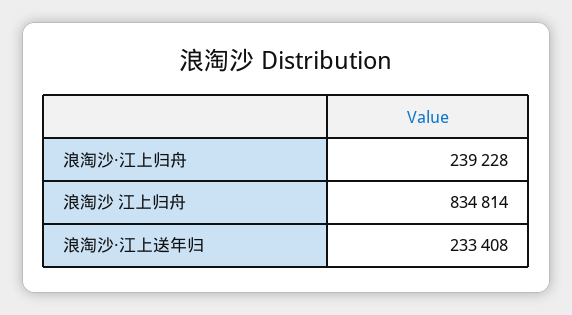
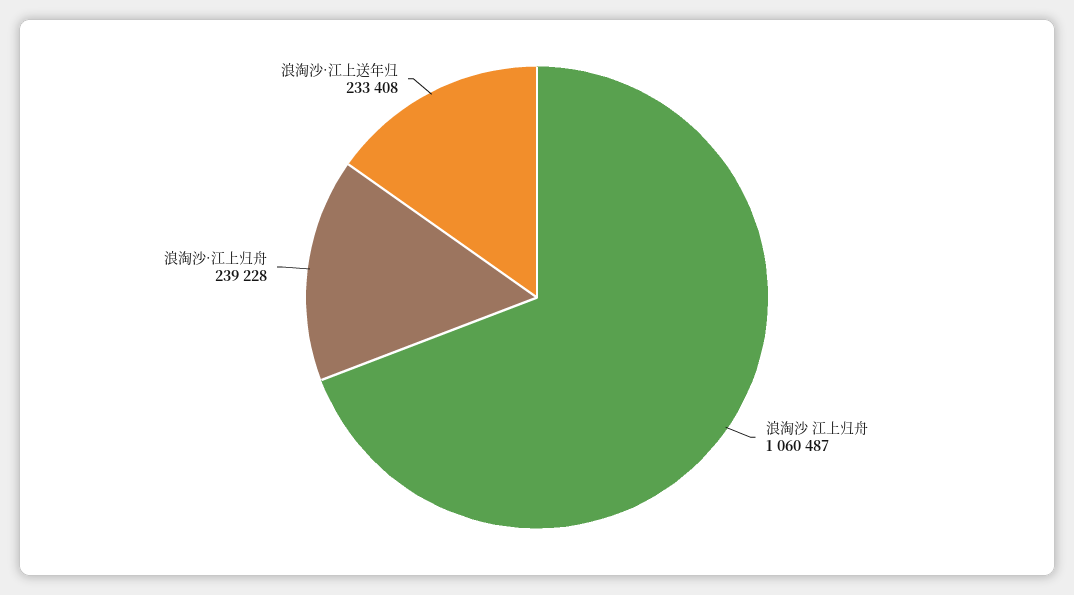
  {
    "浪淘沙·江上归舟": 239228,
-   "浪淘沙 江上归舟": 834814,
+   "浪淘沙 江上归舟": 1060487,
    "浪淘沙·江上送年归": 233408
  }

